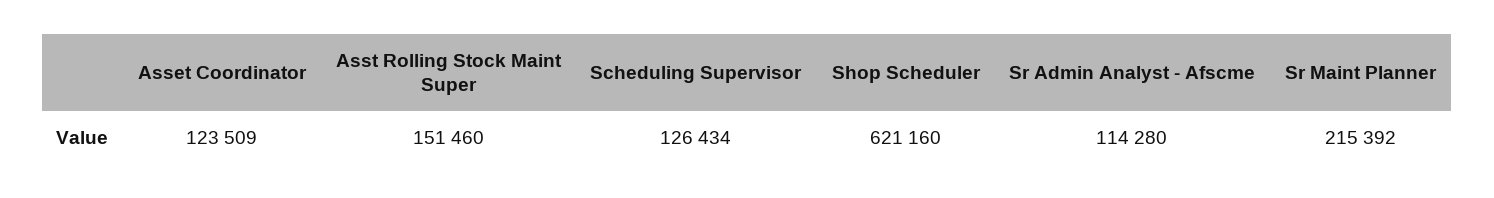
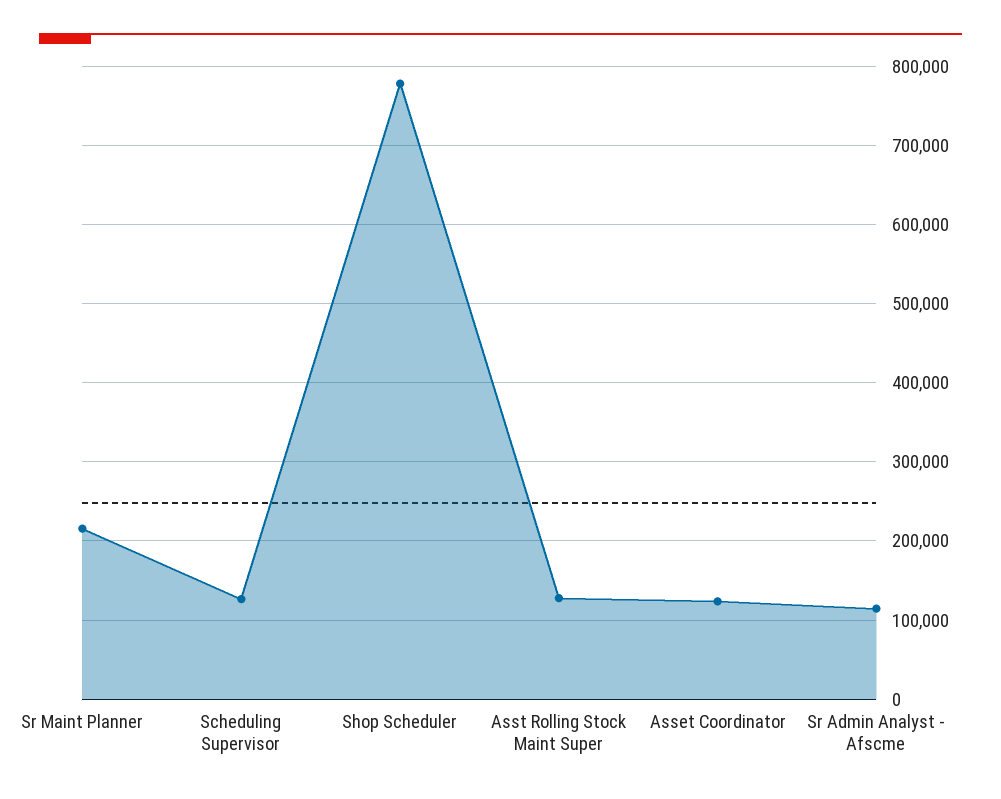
  {
    "Asset Coordinator": 123509,
-   "Asst Rolling Stock Maint Super": 151460,
+   "Asst Rolling Stock Maint Super": 130000,
    "Scheduling Supervisor": 126434,
-   "Shop Scheduler": 621160,
+   "Shop Scheduler": 780000,
    "Sr Admin Analyst - Afscme": 114280,
    "Sr Maint Planner": 215392
  }

